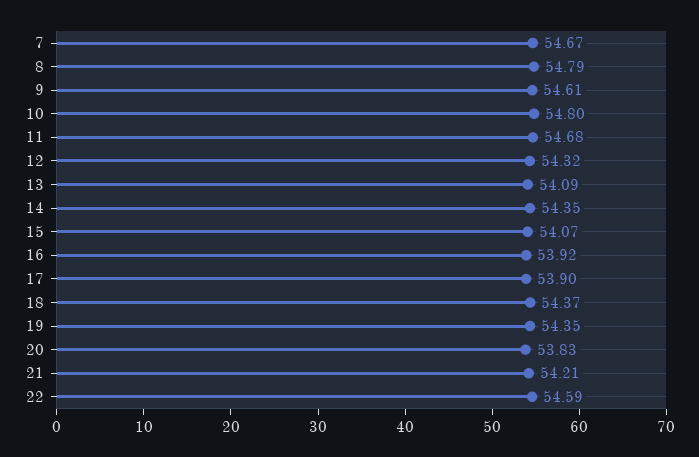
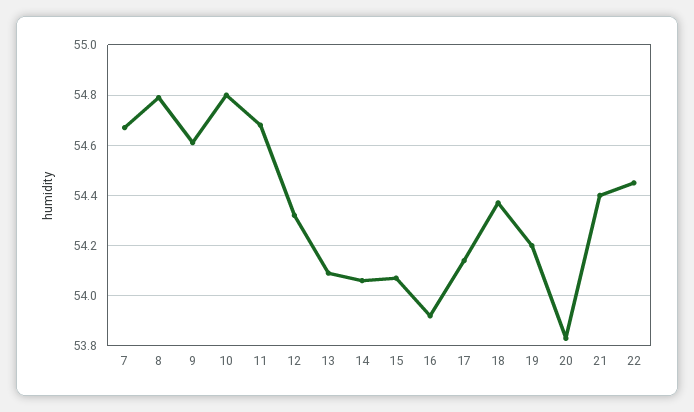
  {
    "7": 54.67,
    "8": 54.79,
    "9": 54.61,
    "10": 54.8,
    "11": 54.68,
    "12": 54.32,
    "13": 54.09,
-   "14": 54.35,
+   "14": 54.05,
    "15": 54.07,
    "16": 53.92,
-   "17": 53.9,
+   "17": 54.15,
    "18": 54.37,
-   "19": 54.35,
+   "19": 54.2,
    "20": 53.83,
-   "21": 54.21,
+   "21": 54.4,
-   "22": 54.59
+   "22": 54.45
  }

